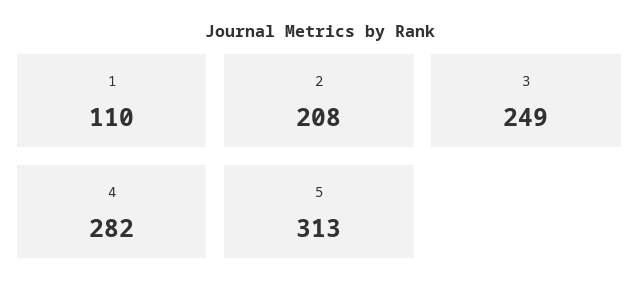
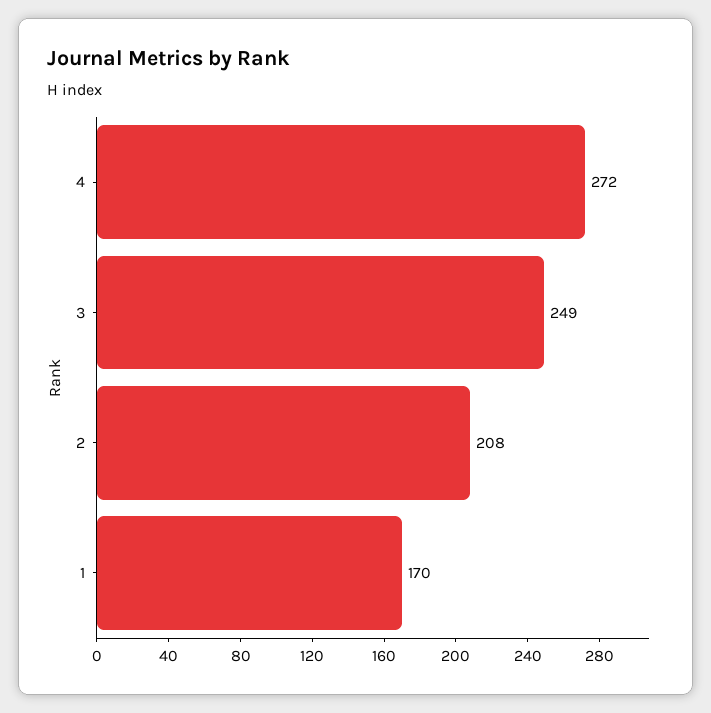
  {
-   "1": 110,
+   "1": 170,
    "2": 208,
    "3": 249,
-   "4": 282,
+   "4": 272
-   "5": 313
  }

